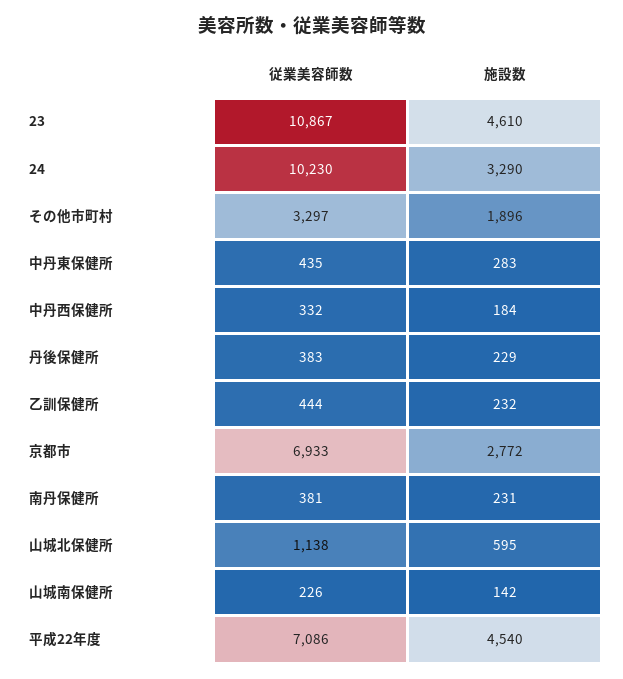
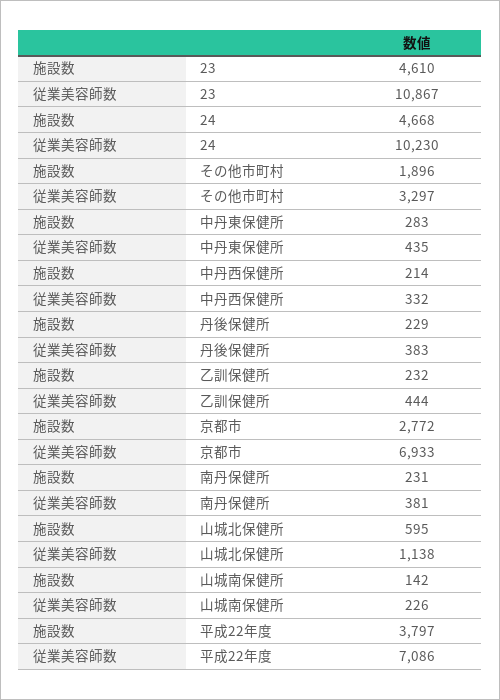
  {
    "従業美容師数": {
      "23": 10867,
      "24": 10230,
      "その他市町村": 3297,
      "中丹東保健所": 435,
      "中丹西保健所": 332,
      "丹後保健所": 383,
      "乙訓保健所": 444,
      "京都市": 6933,
      "南丹保健所": 381,
      "山城北保健所": 1138,
      "山城南保健所": 226,
      "平成22年度": 7086
    },
    "施設数": {
      "23": 4610,
-     "24": 3290,
+     "24": 4668,
      "その他市町村": 1896,
      "中丹東保健所": 283,
-     "中丹西保健所": 184,
+     "中丹西保健所": 214,
      "丹後保健所": 229,
      "乙訓保健所": 232,
      "京都市": 2772,
      "南丹保健所": 231,
      "山城北保健所": 595,
      "山城南保健所": 142,
-     "平成22年度": 4540
+     "平成22年度": 3797
    }
  }

